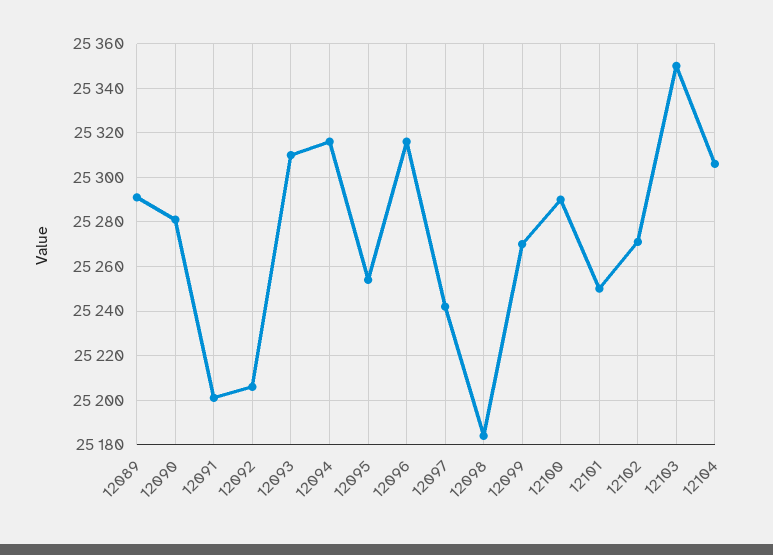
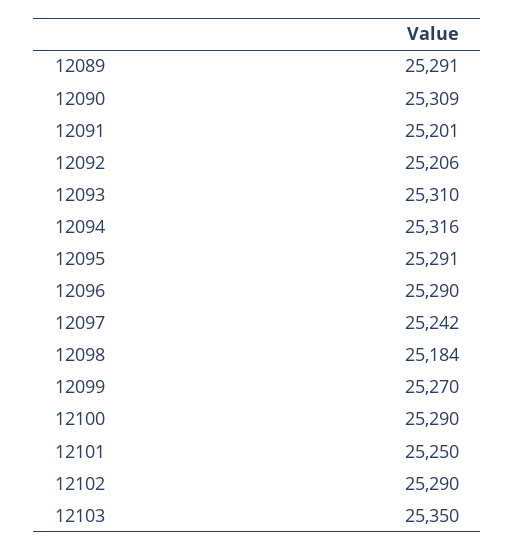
  {
    "12089": 25291,
-   "12090": 25280,
+   "12090": 25309,
    "12091": 25201,
    "12092": 25206,
    "12093": 25310,
    "12094": 25316,
-   "12095": 25255,
+   "12095": 25291,
-   "12096": 25315,
+   "12096": 25290,
    "12097": 25242,
    "12098": 25184,
    "12099": 25270,
    "12100": 25290,
    "12101": 25250,
-   "12102": 25270,
+   "12102": 25290,
-   "12103": 25350,
+   "12103": 25350
-   "12104": 25305
  }

